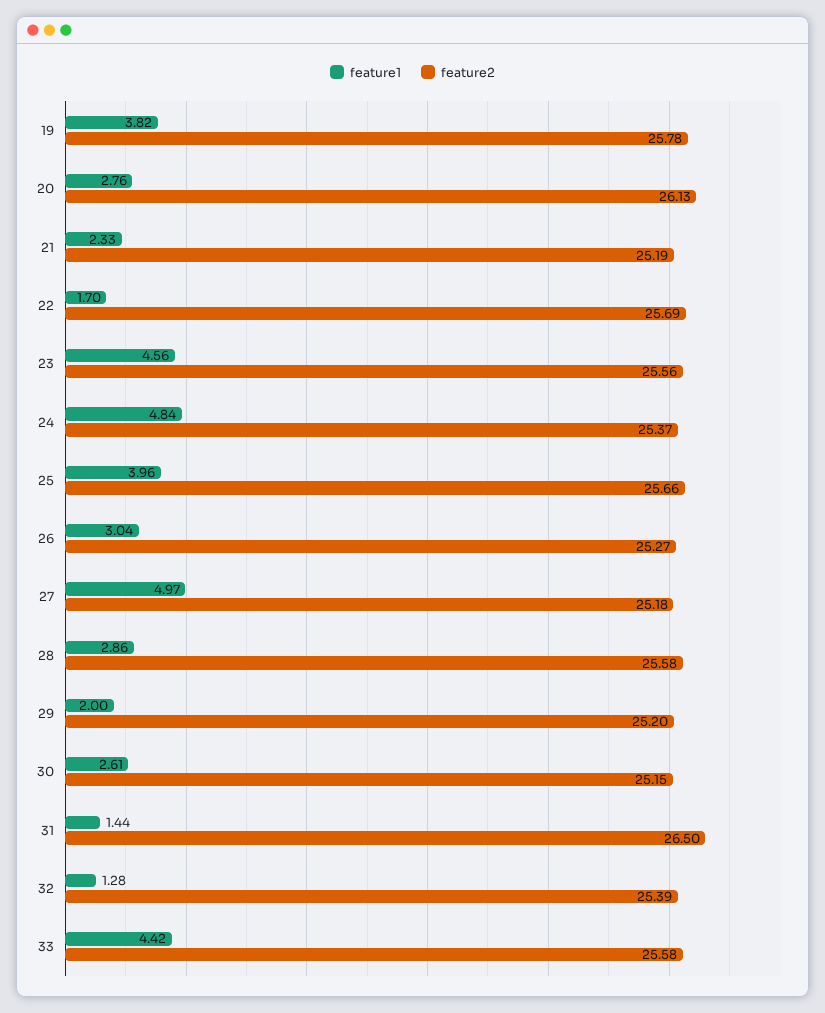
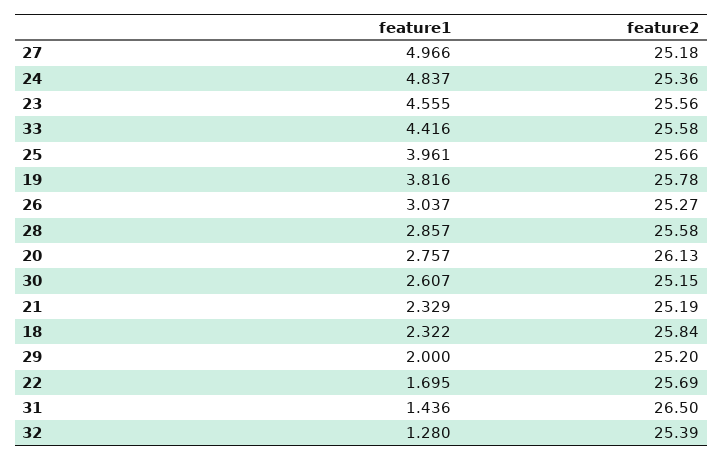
  {
    "feature1": {
      "19": 3.816,
      "20": 2.757,
      "21": 2.329,
      "22": 1.695,
      "23": 4.555,
      "24": 4.837,
      "25": 3.961,
      "26": 3.037,
      "27": 4.966,
      "28": 2.857,
      "29": 2,
      "30": 2.607,
      "31": 1.436,
      "32": 1.28,
-     "33": 4.416
+     "33": 4.416,
+     "18": 2.322
    },
    "feature2": {
      "19": 25.78,
      "20": 26.13,
      "21": 25.19,
      "22": 25.69,
      "23": 25.56,
-     "24": 25.37,
+     "24": 25.36,
      "25": 25.66,
      "26": 25.27,
      "27": 25.18,
      "28": 25.58,
      "29": 25.2,
      "30": 25.15,
      "31": 26.5,
      "32": 25.39,
-     "33": 25.58
+     "33": 25.58,
+     "18": 25.84
    }
  }

